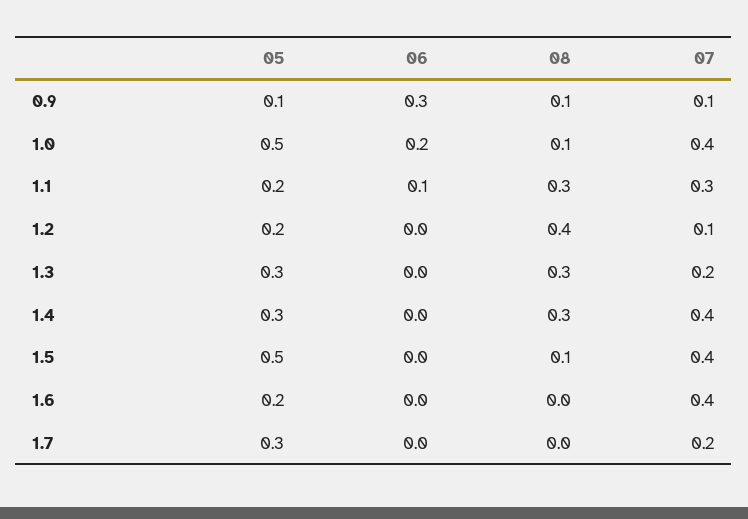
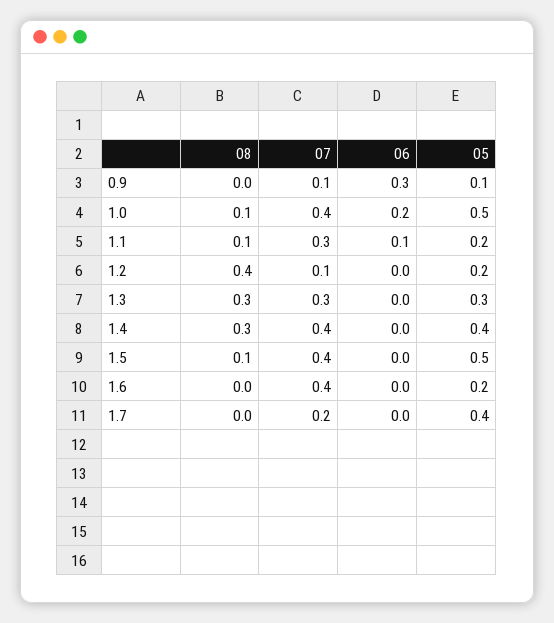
  {
    "05": {
      "0.9": 0.1,
      "1.0": 0.5,
      "1.1": 0.2,
      "1.2": 0.2,
      "1.3": 0.3,
-     "1.4": 0.3,
+     "1.4": 0.4,
      "1.5": 0.5,
      "1.6": 0.2,
-     "1.7": 0.3
+     "1.7": 0.4
    },
    "06": {
      "0.9": 0.3,
      "1.0": 0.2,
      "1.1": 0.1,
      "1.2": 0,
      "1.3": 0,
      "1.4": 0,
      "1.5": 0,
      "1.6": 0,
      "1.7": 0
    },
    "08": {
-     "0.9": 0.1,
+     "0.9": 0,
      "1.0": 0.1,
-     "1.1": 0.3,
+     "1.1": 0.1,
      "1.2": 0.4,
      "1.3": 0.3,
      "1.4": 0.3,
      "1.5": 0.1,
      "1.6": 0,
      "1.7": 0
    },
    "07": {
      "0.9": 0.1,
      "1.0": 0.4,
      "1.1": 0.3,
      "1.2": 0.1,
-     "1.3": 0.2,
+     "1.3": 0.3,
      "1.4": 0.4,
      "1.5": 0.4,
      "1.6": 0.4,
      "1.7": 0.2
    }
  }

